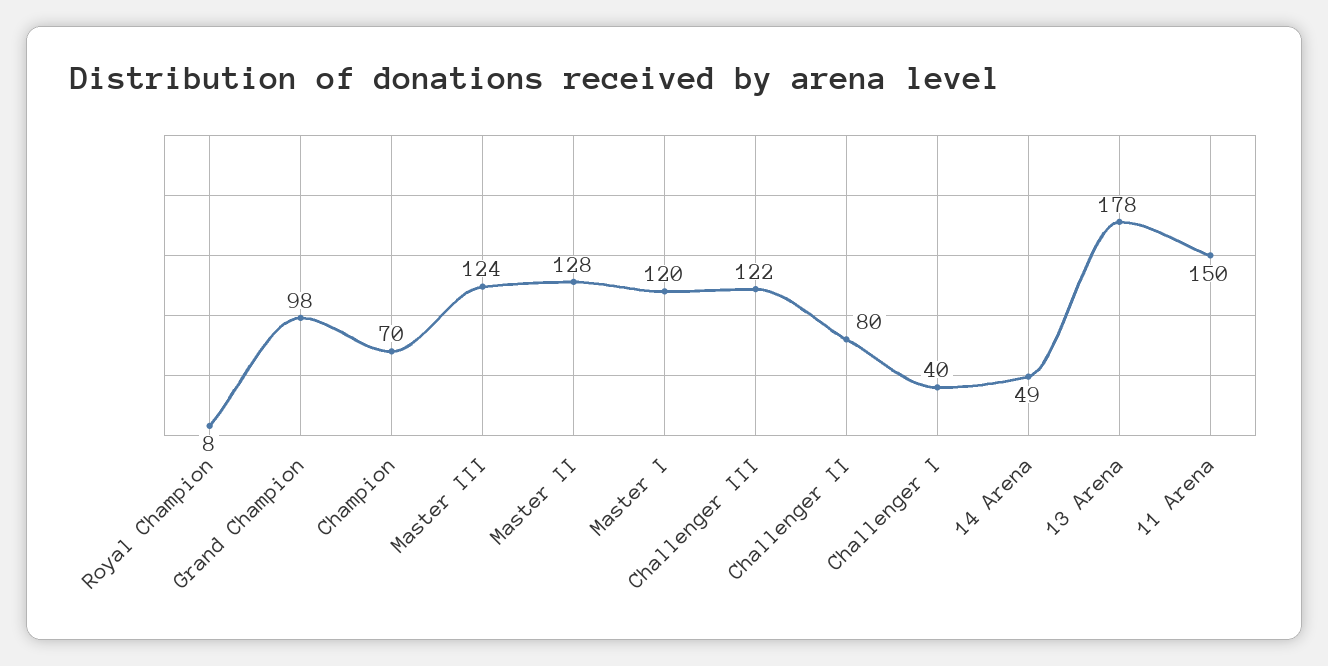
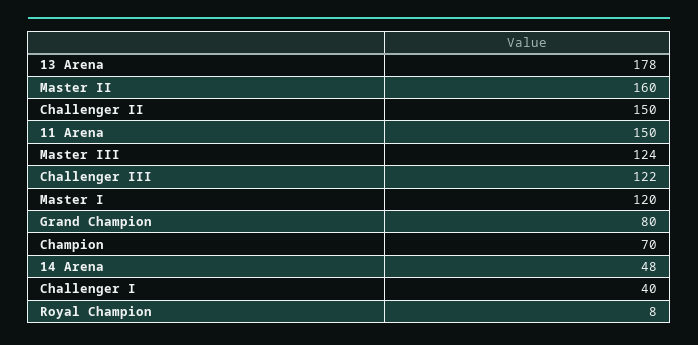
  {
    "Royal Champion": 8,
-   "Grand Champion": 98,
+   "Grand Champion": 80,
    "Champion": 70,
    "Master III": 124,
-   "Master II": 128,
+   "Master II": 160,
    "Master I": 120,
    "Challenger III": 122,
-   "Challenger II": 80,
+   "Challenger II": 150,
    "Challenger I": 40,
-   "14 Arena": 49,
+   "14 Arena": 48,
    "13 Arena": 178,
    "11 Arena": 150
  }

